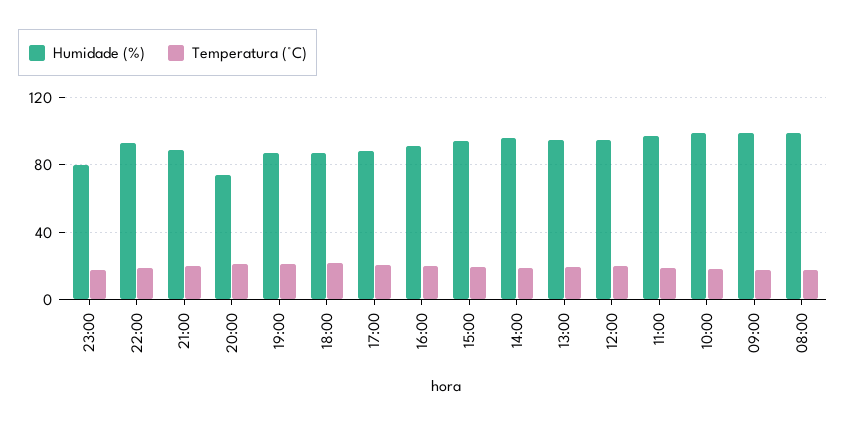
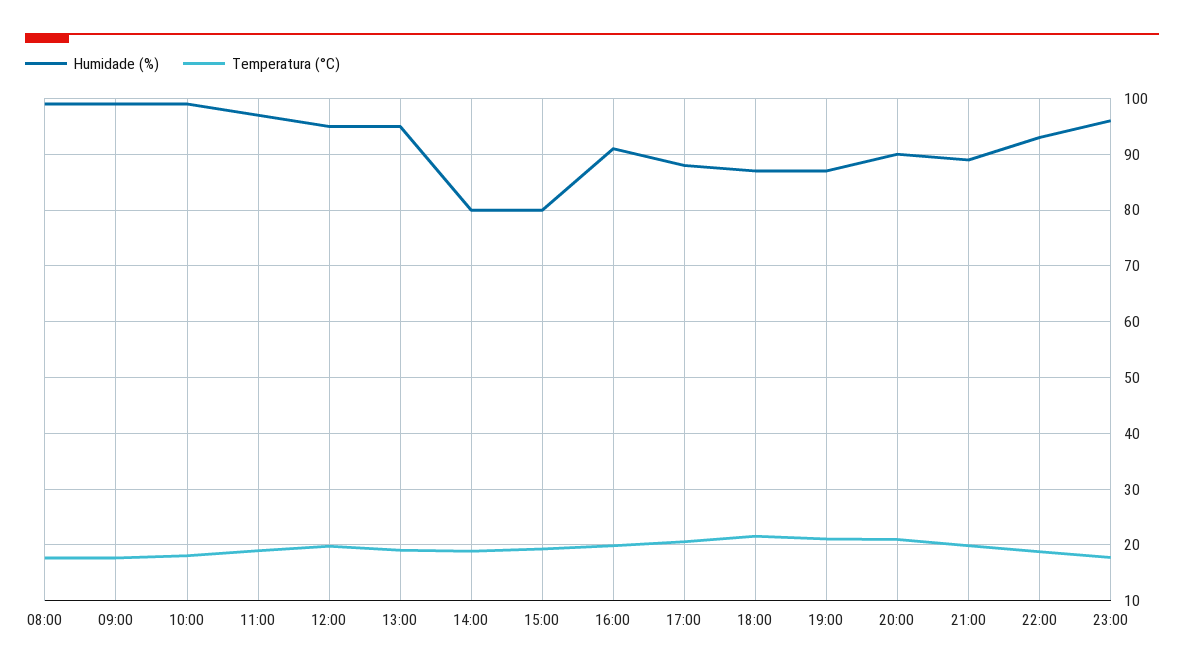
  {
    "Humidade (%)": {
-     "23:00": 80,
+     "23:00": 96,
      "22:00": 94,
      "21:00": 90,
-     "20:00": 75,
+     "20:00": 90,
      "19:00": 88,
      "18:00": 88,
      "17:00": 88,
      "16:00": 92,
-     "15:00": 95,
+     "15:00": 80,
-     "14:00": 95,
+     "14:00": 80,
      "13:00": 96,
      "12:00": 96,
      "11:00": 98,
      "10:00": 100,
      "09:00": 100,
      "08:00": 100
    },
    "Temperatura (°C)": {
      "23:00": 18,
      "22:00": 18,
      "21:00": 20,
      "20:00": 22,
      "19:00": 22,
      "18:00": 22,
      "17:00": 20,
      "16:00": 20,
      "15:00": 20,
      "14:00": 18,
      "13:00": 20,
      "12:00": 20,
      "11:00": 20,
      "10:00": 18,
      "09:00": 18,
      "08:00": 18
    }
  }

